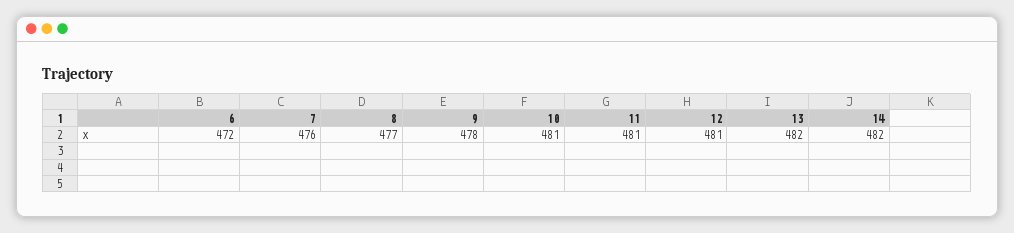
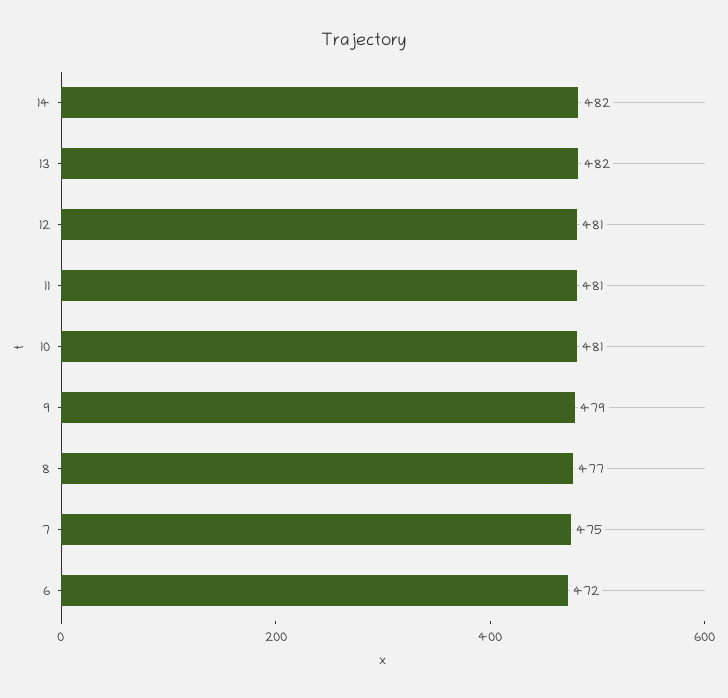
  {
    "6": 472,
-   "7": 476,
+   "7": 475,
    "8": 477,
-   "9": 478,
+   "9": 479,
    "10": 481,
    "11": 481,
    "12": 481,
    "13": 482,
    "14": 482
  }

